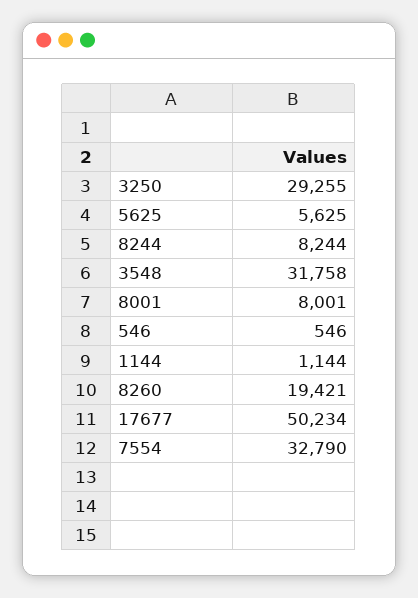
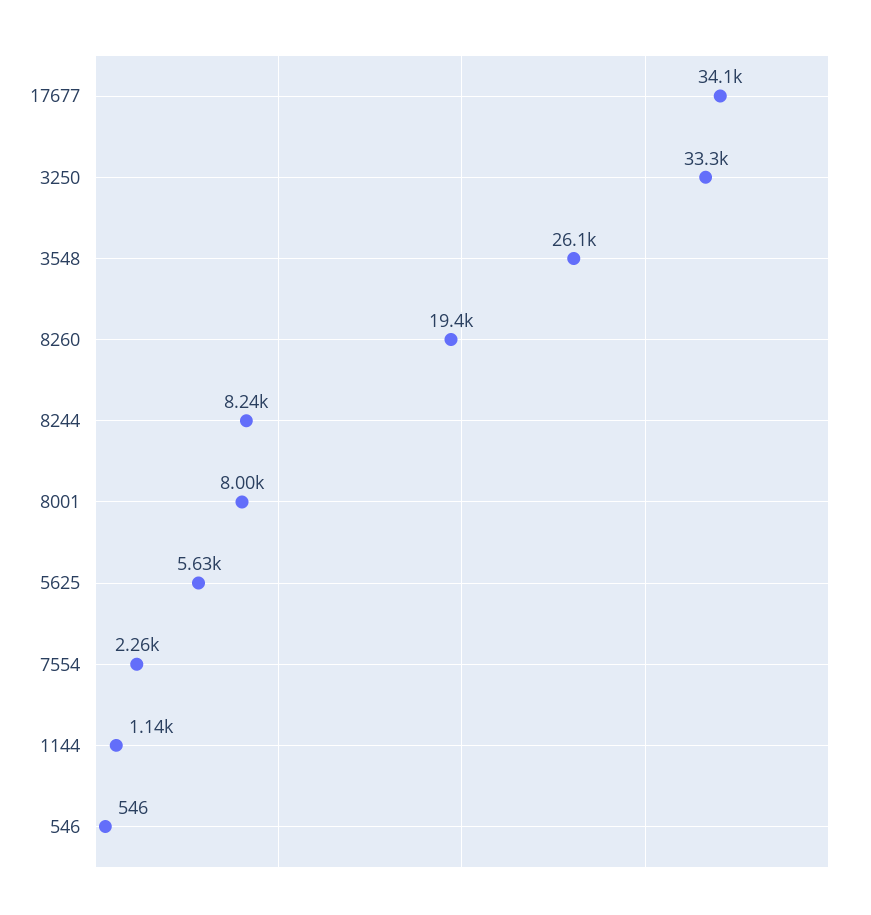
  {
-   "3250": 29255,
+   "3250": 33300,
    "5625": 5625,
    "8244": 8244,
-   "3548": 31758,
+   "3548": 26100,
    "8001": 8001,
    "546": 546,
    "1144": 1144,
    "8260": 19421,
-   "17677": 50234,
+   "17677": 34100,
-   "7554": 32790
+   "7554": 2260
  }

